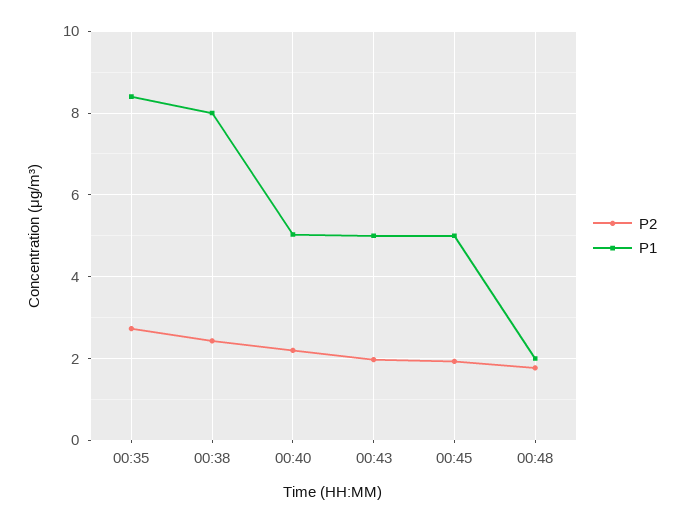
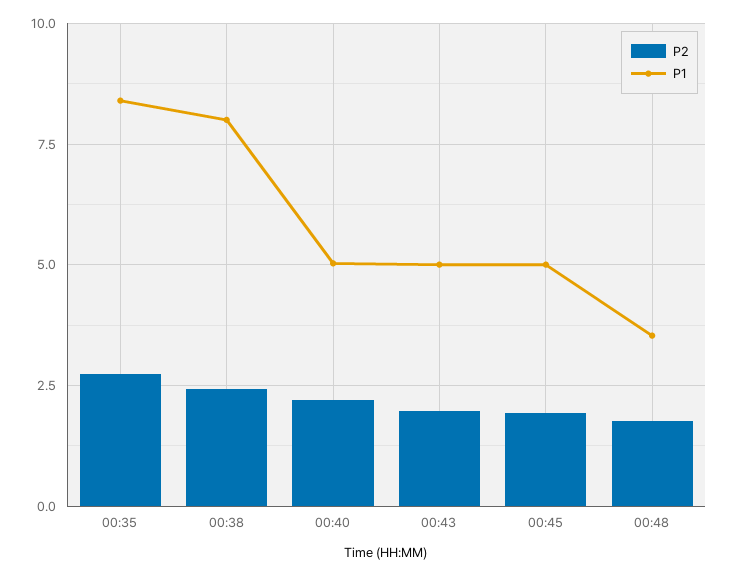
  {
    "P2": {
      "00:35": 2.8,
      "00:38": 2.4,
      "00:40": 2.2,
      "00:43": 2,
      "00:45": 2,
      "00:48": 1.8
    },
    "P1": {
      "00:35": 8.4,
      "00:38": 8,
      "00:40": 5,
      "00:43": 5,
      "00:45": 5,
-     "00:48": 2
+     "00:48": 3.5
    }
  }

